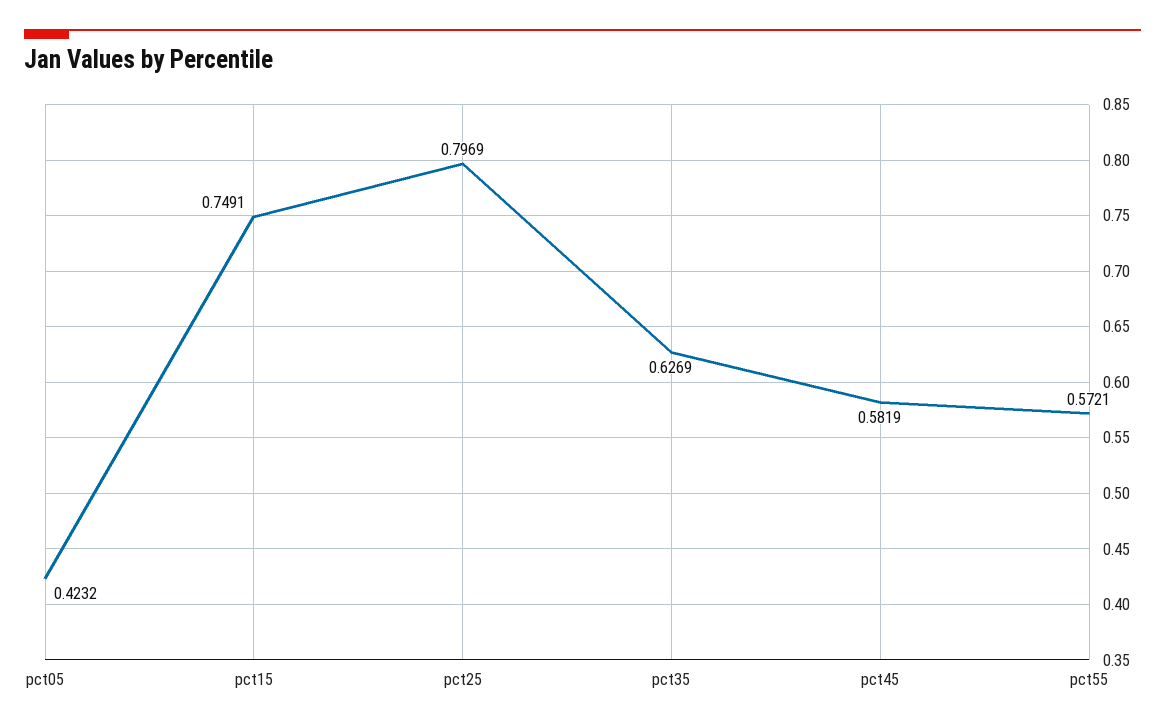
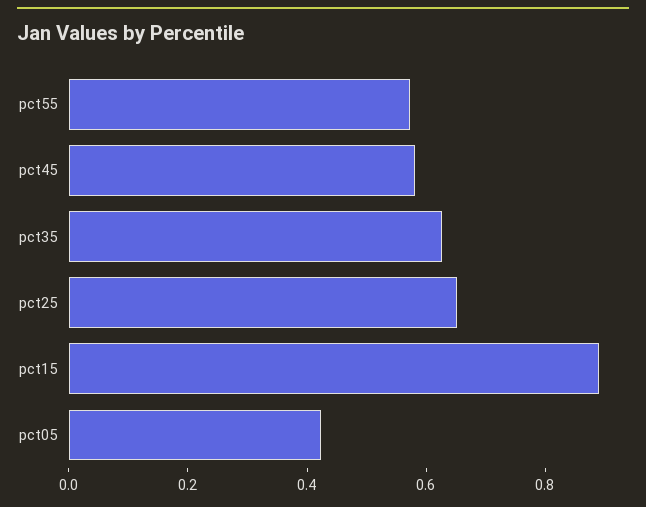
  {
    "pct05": 0.4232,
-   "pct15": 0.7491,
+   "pct15": 0.9,
-   "pct25": 0.7969,
+   "pct25": 0.65,
    "pct35": 0.6269,
    "pct45": 0.5819,
    "pct55": 0.5721
  }

